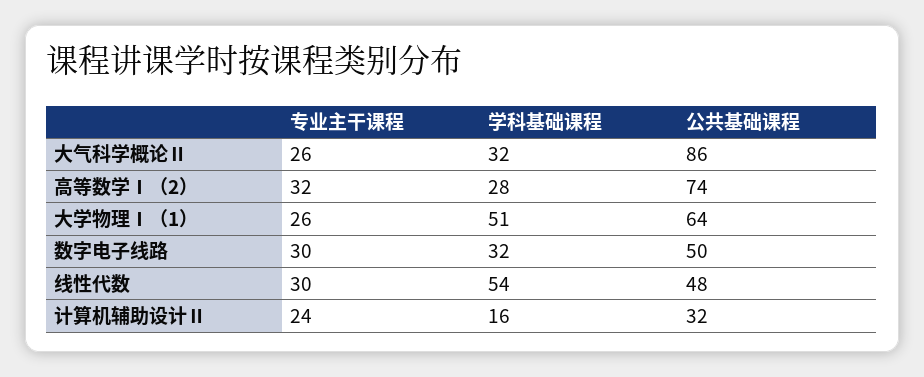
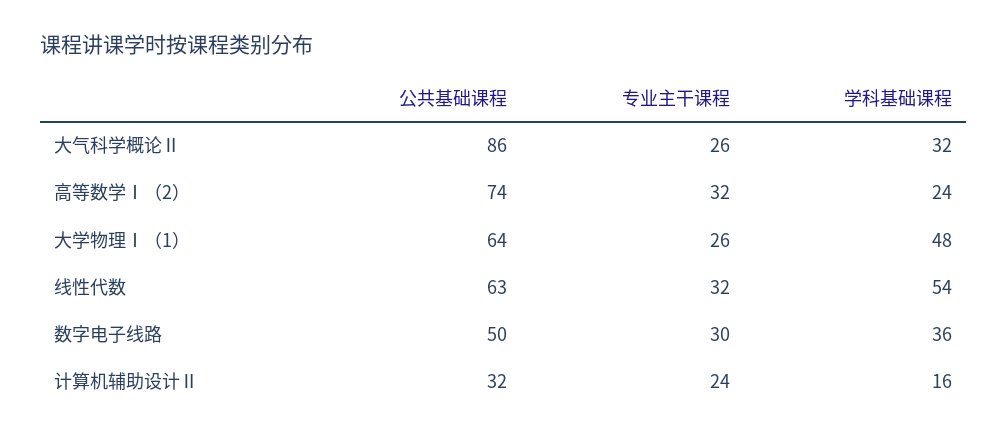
  {
    "专业主干课程": {
      "大气科学概论Ⅱ": 26,
      "高等数学Ⅰ（2）": 32,
      "大学物理Ⅰ（1）": 26,
      "数字电子线路": 30,
-     "线性代数": 30,
+     "线性代数": 32,
      "计算机辅助设计Ⅱ": 24
    },
    "学科基础课程": {
      "大气科学概论Ⅱ": 32,
-     "高等数学Ⅰ（2）": 28,
+     "高等数学Ⅰ（2）": 24,
-     "大学物理Ⅰ（1）": 51,
+     "大学物理Ⅰ（1）": 48,
-     "数字电子线路": 32,
+     "数字电子线路": 36,
      "线性代数": 54,
      "计算机辅助设计Ⅱ": 16
    },
    "公共基础课程": {
      "大气科学概论Ⅱ": 86,
      "高等数学Ⅰ（2）": 74,
      "大学物理Ⅰ（1）": 64,
      "数字电子线路": 50,
-     "线性代数": 48,
+     "线性代数": 63,
      "计算机辅助设计Ⅱ": 32
    }
  }

